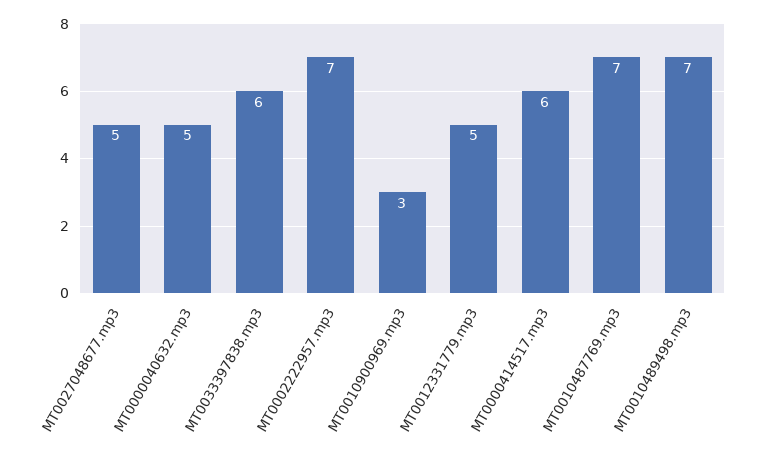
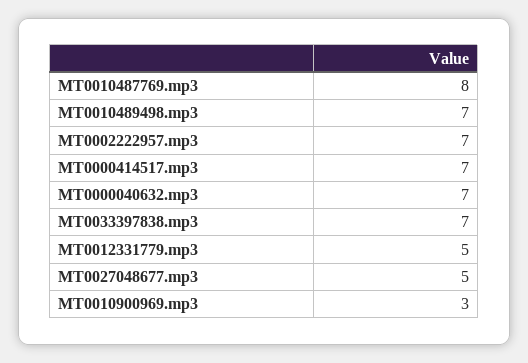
  {
    "MT0027048677.mp3": 5,
-   "MT0000040632.mp3": 5,
+   "MT0000040632.mp3": 7,
-   "MT0033397838.mp3": 6,
+   "MT0033397838.mp3": 7,
    "MT0002222957.mp3": 7,
    "MT0010900969.mp3": 3,
    "MT0012331779.mp3": 5,
-   "MT0000414517.mp3": 6,
+   "MT0000414517.mp3": 7,
-   "MT0010487769.mp3": 7,
+   "MT0010487769.mp3": 8,
    "MT0010489498.mp3": 7
  }

